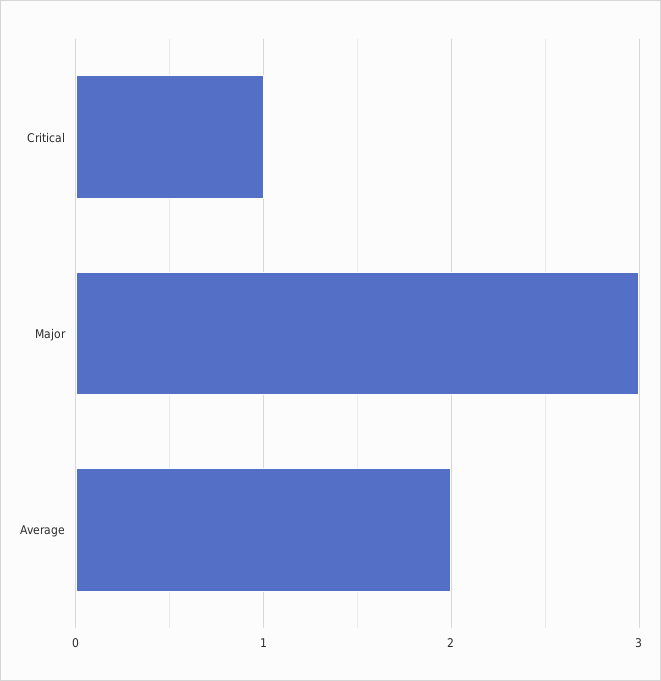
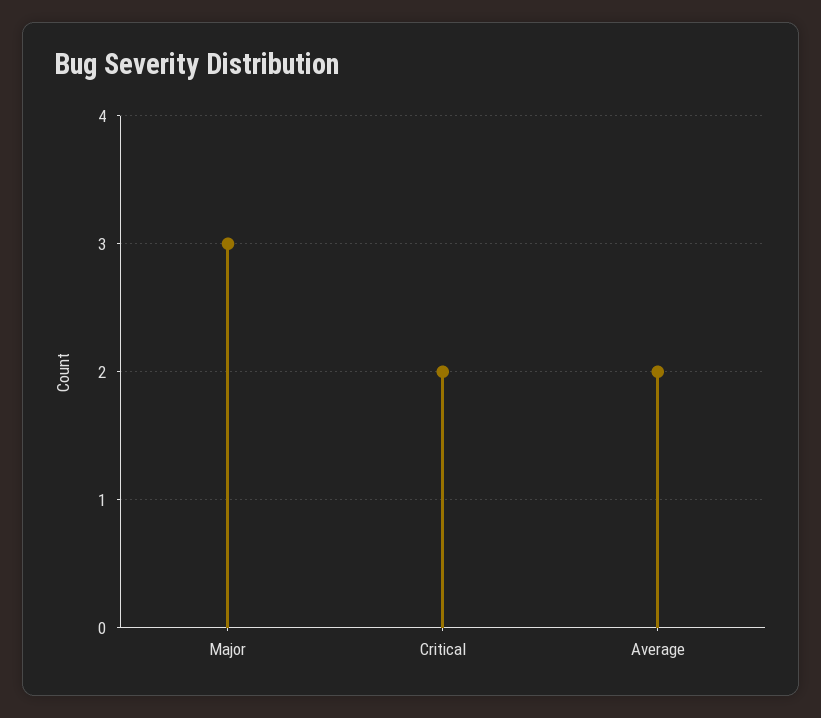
  {
-   "Critical": 1,
+   "Critical": 2,
    "Major": 3,
    "Average": 2
  }

